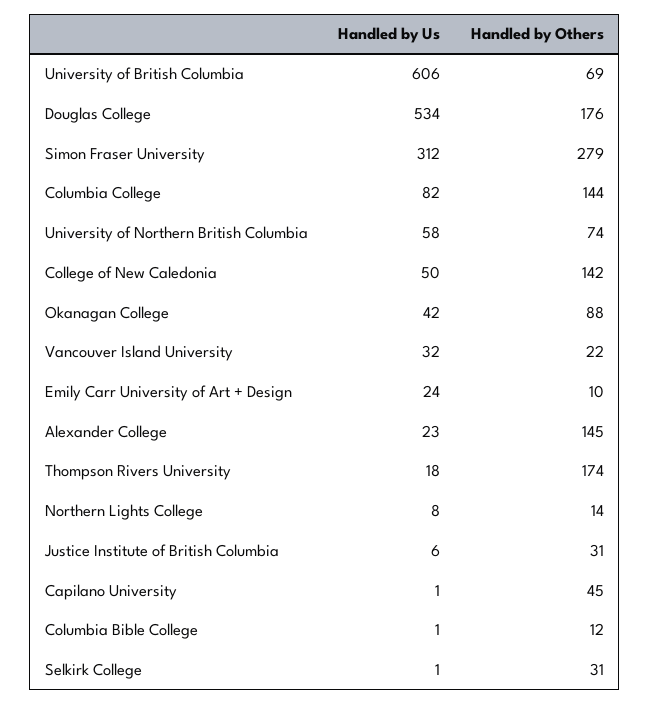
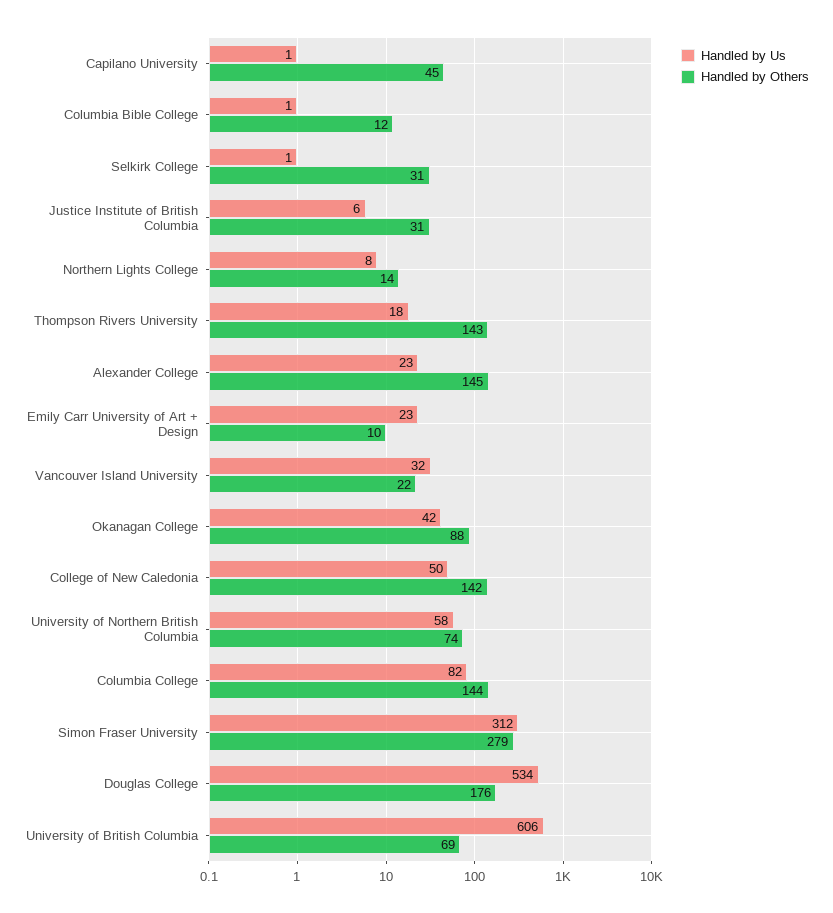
  {
    "Handled by Us": {
      "University of British Columbia": 606,
      "Douglas College": 534,
      "Simon Fraser University": 312,
      "Columbia College": 82,
      "University of Northern British Columbia": 58,
      "College of New Caledonia": 50,
      "Okanagan College": 42,
      "Vancouver Island University": 32,
-     "Emily Carr University of Art + Design": 24,
+     "Emily Carr University of Art + Design": 23,
      "Alexander College": 23,
      "Thompson Rivers University": 18,
      "Northern Lights College": 8,
      "Justice Institute of British Columbia": 6,
      "Capilano University": 1,
      "Columbia Bible College": 1,
      "Selkirk College": 1
    },
    "Handled by Others": {
      "University of British Columbia": 69,
      "Douglas College": 176,
      "Simon Fraser University": 279,
      "Columbia College": 144,
      "University of Northern British Columbia": 74,
      "College of New Caledonia": 142,
      "Okanagan College": 88,
      "Vancouver Island University": 22,
      "Emily Carr University of Art + Design": 10,
      "Alexander College": 145,
-     "Thompson Rivers University": 174,
+     "Thompson Rivers University": 143,
      "Northern Lights College": 14,
      "Justice Institute of British Columbia": 31,
      "Capilano University": 45,
      "Columbia Bible College": 12,
      "Selkirk College": 31
    }
  }

